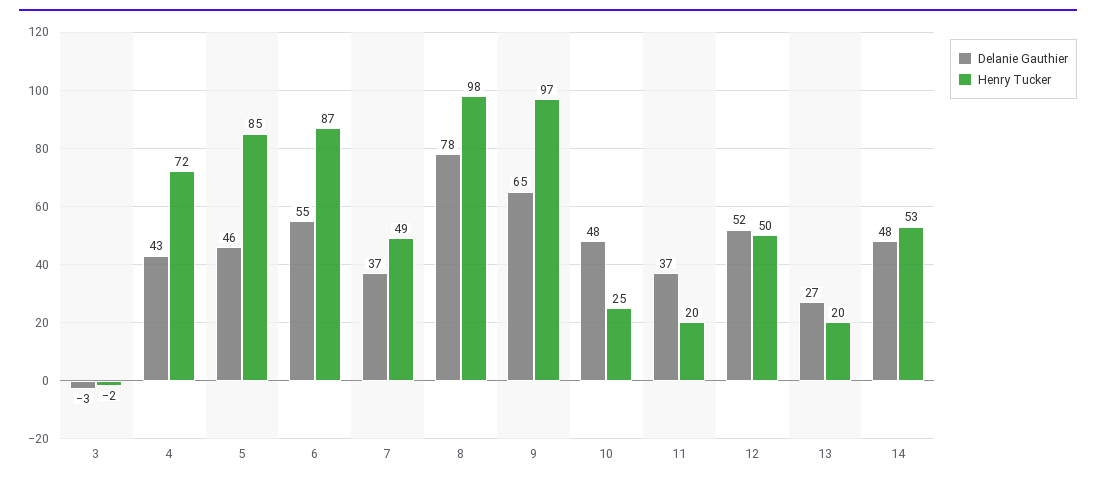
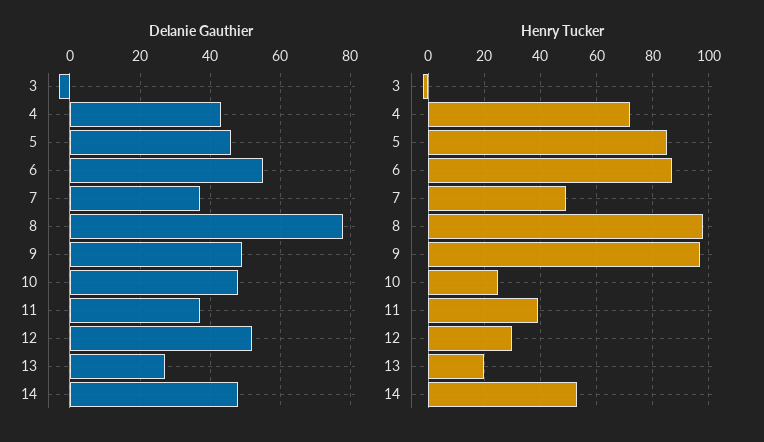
  {
    "Delanie Gauthier": {
      "3": -3,
      "4": 43,
      "5": 46,
      "6": 55,
      "7": 37,
      "8": 78,
-     "9": 65,
+     "9": 50,
      "10": 48,
      "11": 37,
      "12": 52,
      "13": 27,
      "14": 48
    },
    "Henry Tucker": {
      "3": -2,
      "4": 72,
      "5": 85,
      "6": 87,
      "7": 49,
      "8": 98,
      "9": 97,
      "10": 25,
-     "11": 20,
+     "11": 40,
-     "12": 50,
+     "12": 30,
      "13": 20,
      "14": 53
    }
  }

